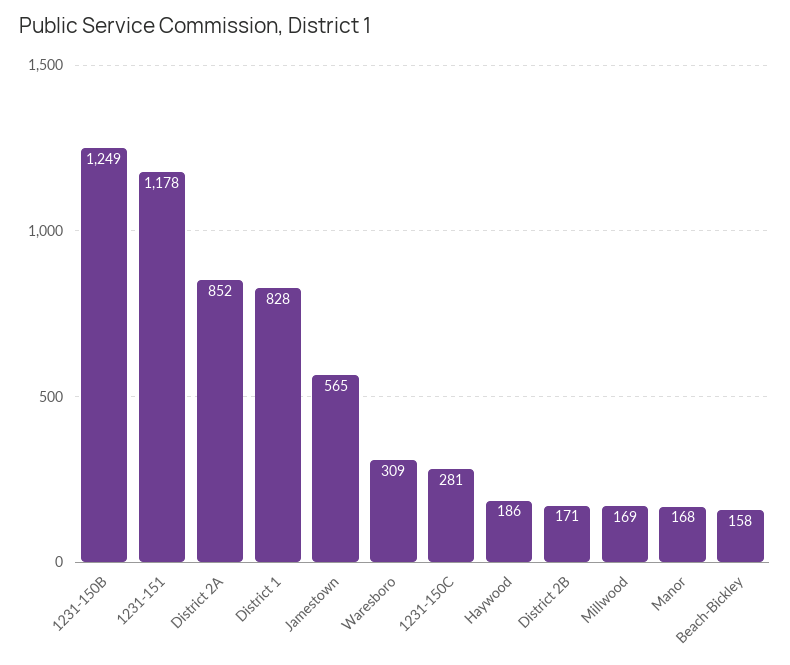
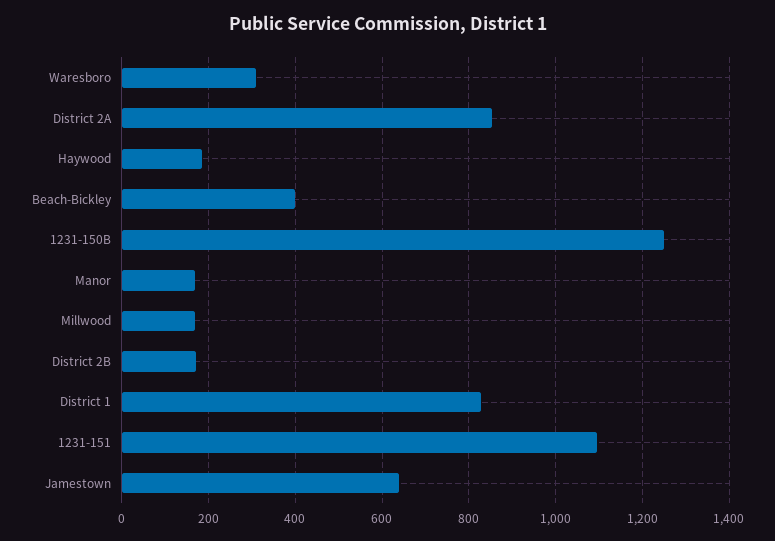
  {
    "1231-150B": 1249,
-   "1231-151": 1178,
+   "1231-151": 1100,
    "District 2A": 852,
    "District 1": 828,
-   "Jamestown": 565,
+   "Jamestown": 640,
    "Waresboro": 309,
-   "1231-150C": 281,
    "Haywood": 186,
    "District 2B": 171,
    "Millwood": 169,
    "Manor": 168,
-   "Beach-Bickley": 158
+   "Beach-Bickley": 400
  }

